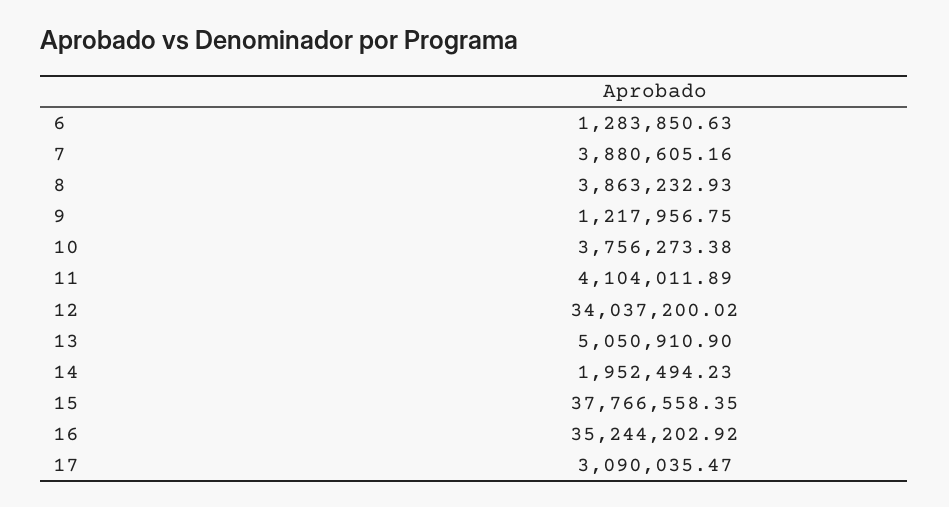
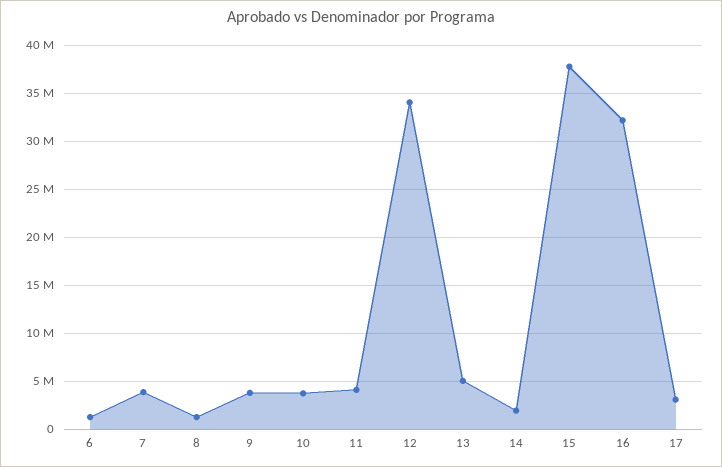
  {
    "6": 1283850.63,
    "7": 3880605.16,
-   "8": 3863232.93,
+   "8": 1000000,
-   "9": 1217956.75,
+   "9": 4000000,
    "10": 3756273.38,
    "11": 4104011.89,
    "12": 34037200.02,
    "13": 5050910.9,
    "14": 1952494.23,
    "15": 37766558.35,
-   "16": 35244202.92,
+   "16": 32000000,
    "17": 3090035.47
  }

